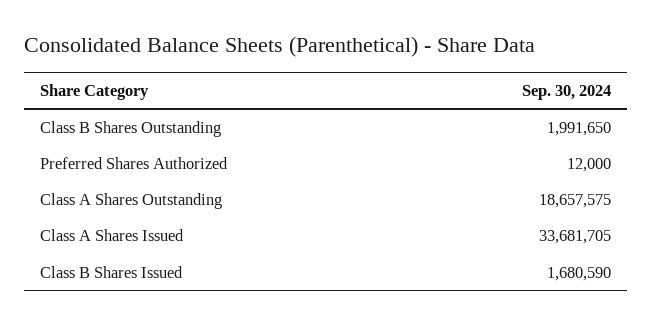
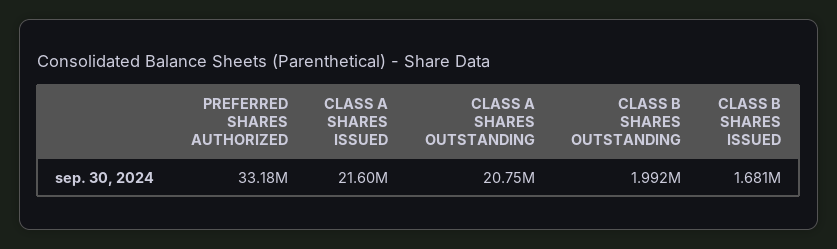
  {
    "Class B Shares Outstanding": 1991650,
-   "Preferred Shares Authorized": 12000,
+   "Preferred Shares Authorized": 33180000,
-   "Class A Shares Outstanding": 18657575,
+   "Class A Shares Outstanding": 20750000,
-   "Class A Shares Issued": 33681705,
+   "Class A Shares Issued": 21600000,
    "Class B Shares Issued": 1680590
  }

